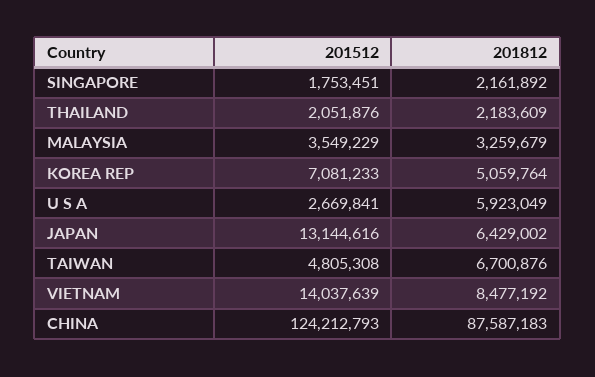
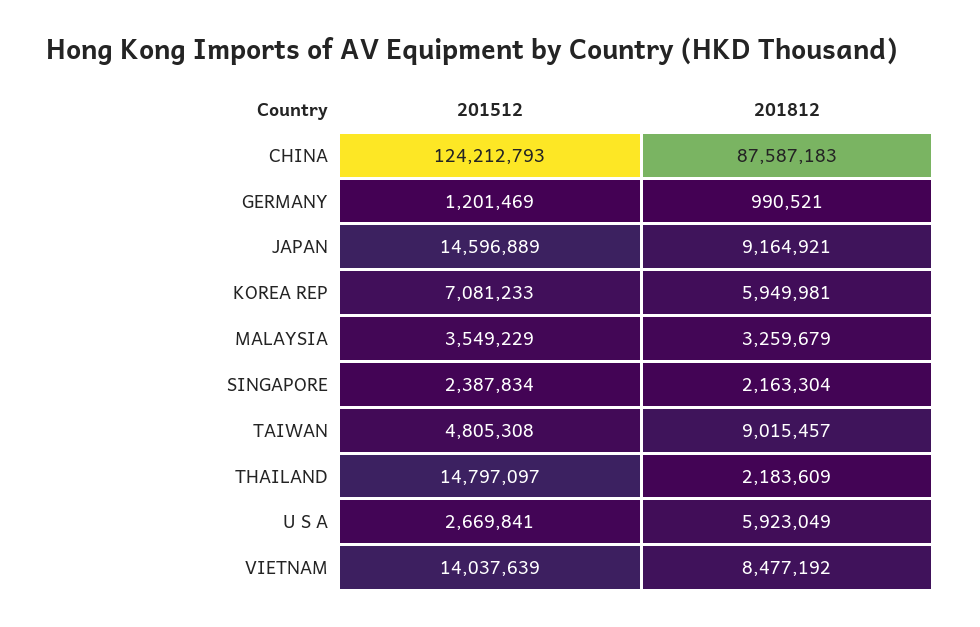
  {
    "201512": {
-     "SINGAPORE": 1753451,
+     "SINGAPORE": 2387834,
-     "THAILAND": 2051876,
+     "THAILAND": 14797097,
      "MALAYSIA": 3549229,
      "KOREA REP": 7081233,
      "U S A": 2669841,
-     "JAPAN": 13144616,
+     "JAPAN": 14596889,
      "TAIWAN": 4805308,
      "VIETNAM": 14037639,
-     "CHINA": 124212793
+     "CHINA": 124212793,
+     "GERMANY": 1201469
    },
    "201812": {
-     "SINGAPORE": 2161892,
+     "SINGAPORE": 2163304,
      "THAILAND": 2183609,
      "MALAYSIA": 3259679,
-     "KOREA REP": 5059764,
+     "KOREA REP": 5949981,
      "U S A": 5923049,
-     "JAPAN": 6429002,
+     "JAPAN": 9164921,
-     "TAIWAN": 6700876,
+     "TAIWAN": 9015457,
      "VIETNAM": 8477192,
-     "CHINA": 87587183
+     "CHINA": 87587183,
+     "GERMANY": 990521
    }
  }

